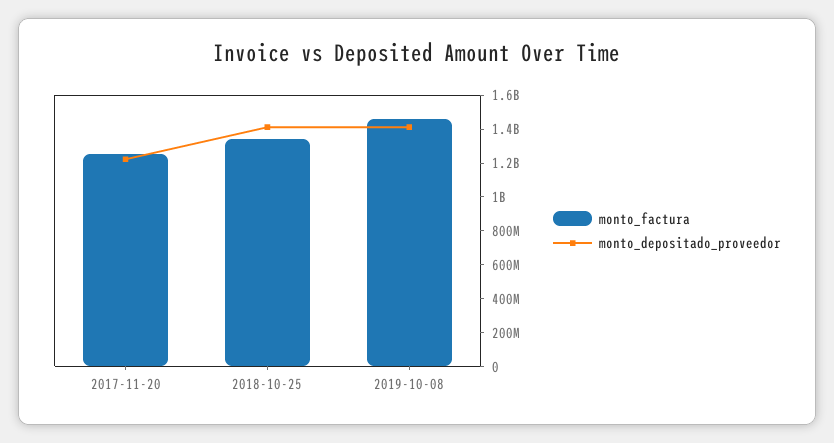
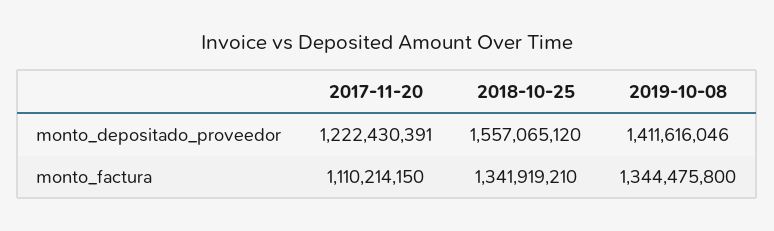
  {
    "monto_factura": {
-     "2017-11-20": 1250000000,
+     "2017-11-20": 1110214150,
      "2018-10-25": 1341919210,
-     "2019-10-08": 1450000000
+     "2019-10-08": 1344475800
    },
    "monto_depositado_proveedor": {
      "2017-11-20": 1222430391,
-     "2018-10-25": 1400000000,
+     "2018-10-25": 1557065120,
      "2019-10-08": 1411616046
    }
  }

